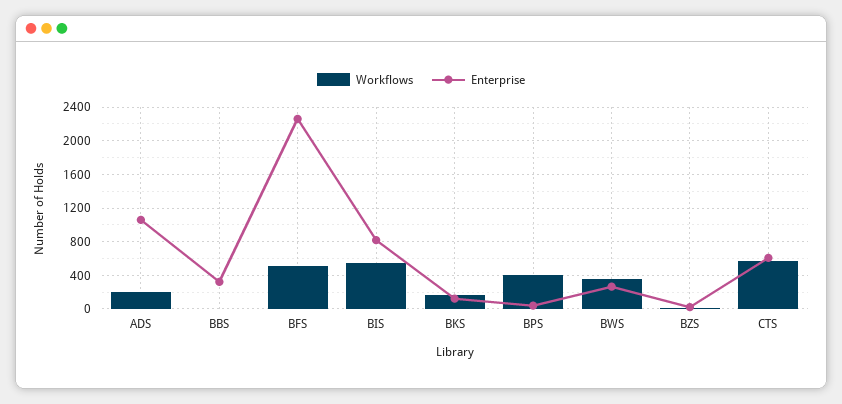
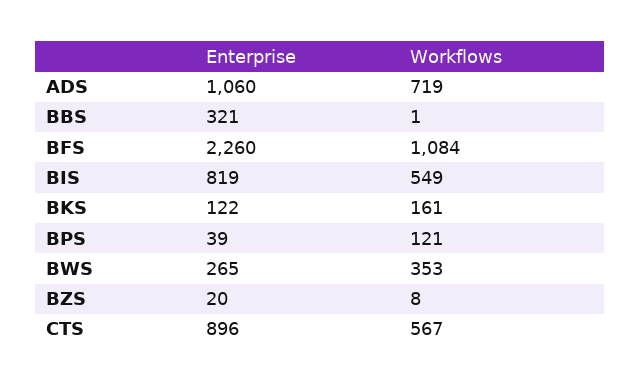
  {
    "Workflows": {
-     "ADS": 200,
+     "ADS": 719,
      "BBS": 1,
-     "BFS": 500,
+     "BFS": 1084,
      "BIS": 549,
      "BKS": 161,
-     "BPS": 400,
+     "BPS": 121,
      "BWS": 353,
      "BZS": 8,
      "CTS": 567
    },
    "Enterprise": {
      "ADS": 1060,
      "BBS": 321,
      "BFS": 2260,
      "BIS": 819,
      "BKS": 122,
      "BPS": 39,
      "BWS": 265,
      "BZS": 20,
-     "CTS": 600
+     "CTS": 896
    }
  }

